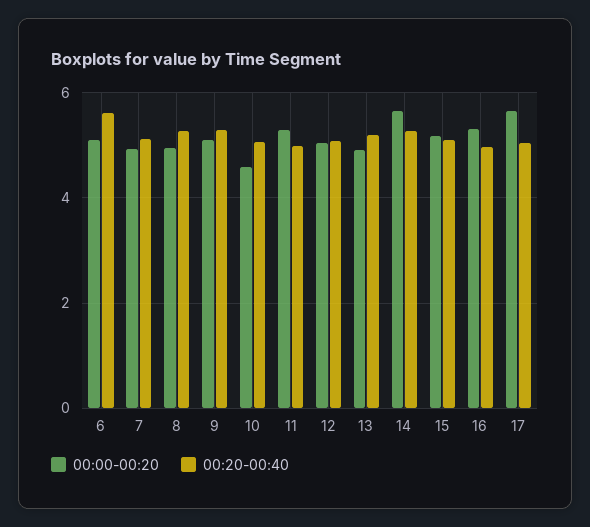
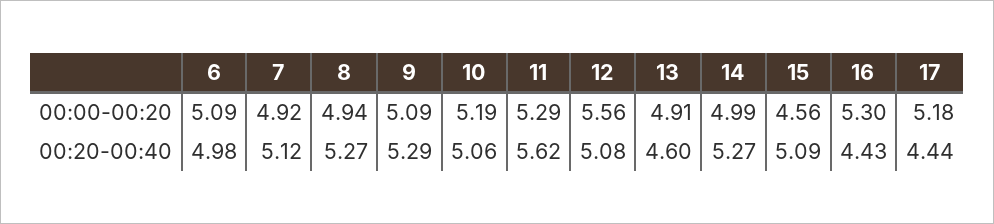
  {
    "00:00-00:20": {
      "6": 5.09,
      "7": 4.92,
      "8": 4.94,
      "9": 5.09,
-     "10": 4.6,
+     "10": 5.19,
      "11": 5.29,
-     "12": 5,
+     "12": 5.56,
      "13": 4.91,
-     "14": 5.6,
+     "14": 4.99,
-     "15": 5.2,
+     "15": 4.56,
      "16": 5.3,
-     "17": 5.6
+     "17": 5.18
    },
    "00:20-00:40": {
-     "6": 5.6,
+     "6": 4.98,
      "7": 5.12,
      "8": 5.27,
      "9": 5.29,
      "10": 5.06,
-     "11": 5,
+     "11": 5.62,
      "12": 5.08,
-     "13": 5.2,
+     "13": 4.6,
      "14": 5.27,
      "15": 5.09,
-     "16": 5,
+     "16": 4.43,
-     "17": 5
+     "17": 4.44
    }
  }

